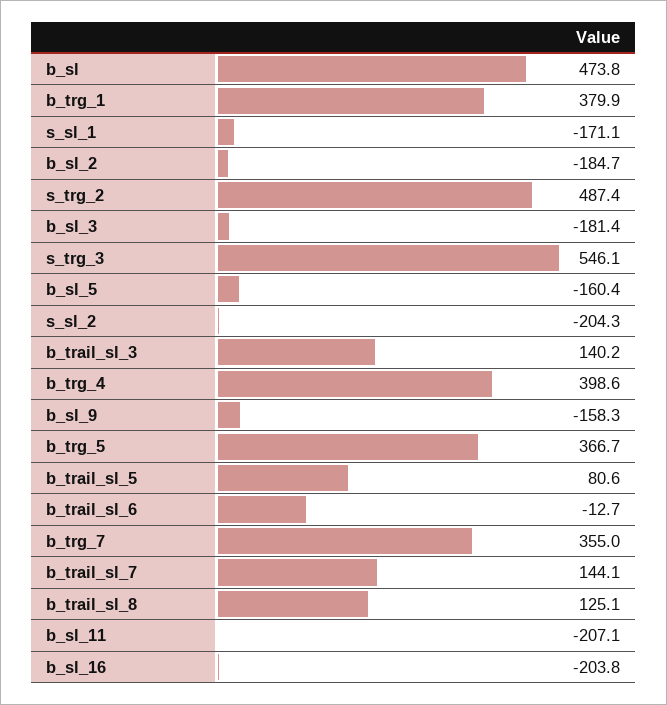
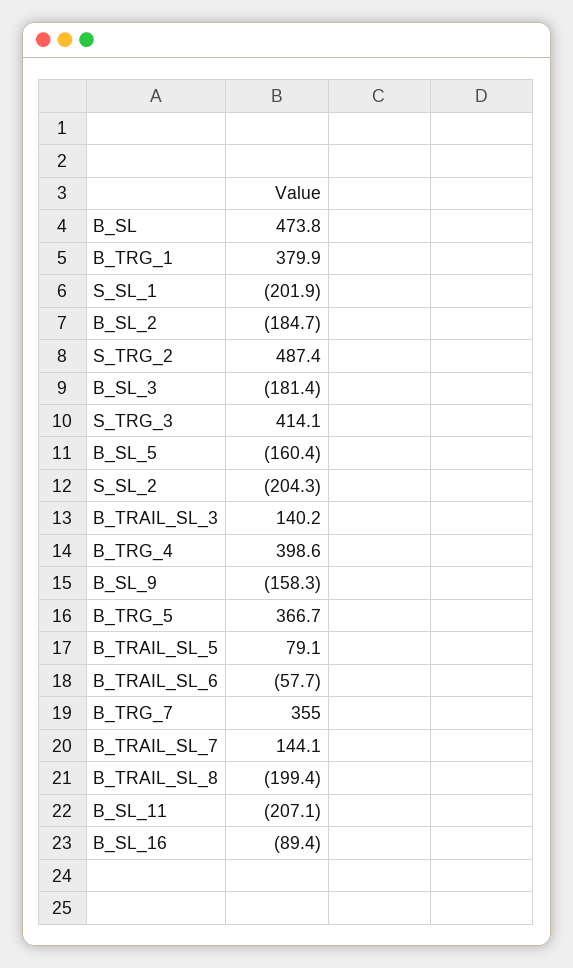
  {
    "b_sl": 473.8,
    "b_trg_1": 379.9,
-   "s_sl_1": -171.1,
+   "s_sl_1": -201.9,
    "b_sl_2": -184.7,
    "s_trg_2": 487.4,
    "b_sl_3": -181.4,
-   "s_trg_3": 546.1,
+   "s_trg_3": 414.1,
    "b_sl_5": -160.4,
    "s_sl_2": -204.3,
    "b_trail_sl_3": 140.2,
    "b_trg_4": 398.6,
    "b_sl_9": -158.3,
    "b_trg_5": 366.7,
-   "b_trail_sl_5": 80.6,
+   "b_trail_sl_5": 79.1,
-   "b_trail_sl_6": -12.7,
+   "b_trail_sl_6": -57.7,
    "b_trg_7": 355,
    "b_trail_sl_7": 144.1,
-   "b_trail_sl_8": 125.1,
+   "b_trail_sl_8": -199.4,
    "b_sl_11": -207.1,
-   "b_sl_16": -203.8
+   "b_sl_16": -89.4
  }

